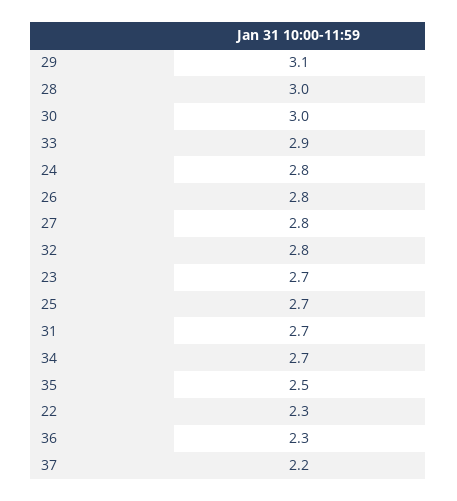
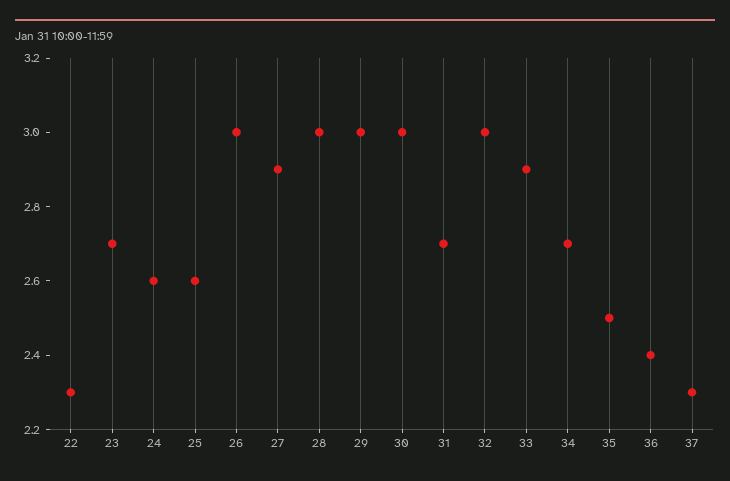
  {
-   "29": 3.1,
+   "29": 3,
    "28": 3,
    "30": 3,
    "33": 2.9,
-   "24": 2.8,
+   "24": 2.6,
-   "26": 2.8,
+   "26": 3,
-   "27": 2.8,
+   "27": 2.9,
-   "32": 2.8,
+   "32": 3,
    "23": 2.7,
-   "25": 2.7,
+   "25": 2.6,
    "31": 2.7,
    "34": 2.7,
    "35": 2.5,
    "22": 2.3,
-   "36": 2.3,
+   "36": 2.4,
-   "37": 2.2
+   "37": 2.3
  }

